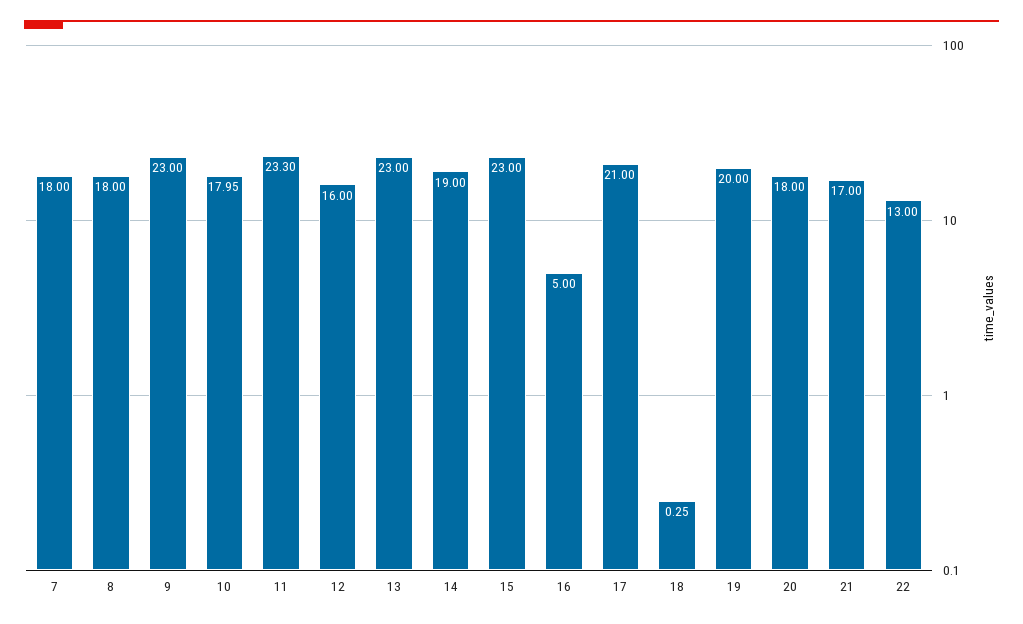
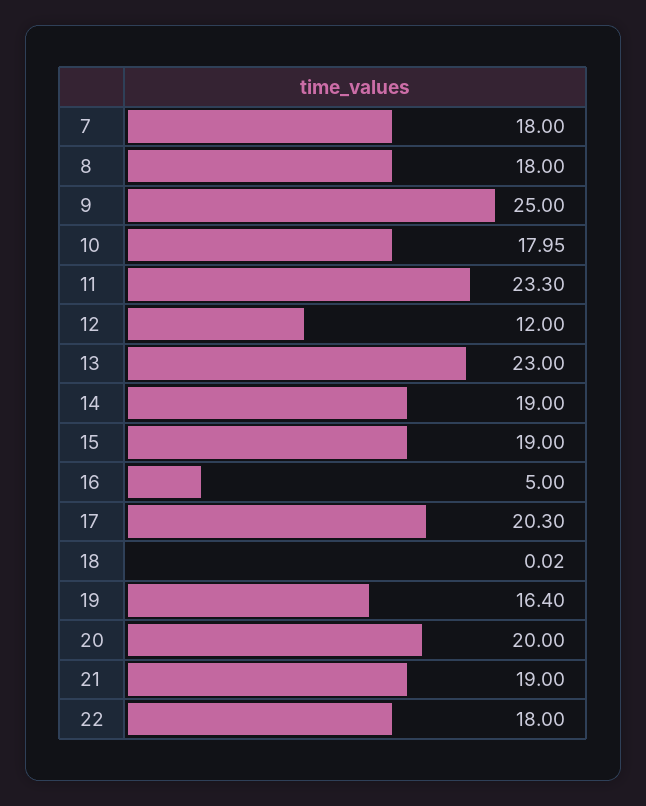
  {
    "7": 18,
    "8": 18,
-   "9": 23,
+   "9": 25,
    "10": 17.95,
    "11": 23.3,
-   "12": 16,
+   "12": 12,
    "13": 23,
    "14": 19,
-   "15": 23,
+   "15": 19,
    "16": 5,
-   "17": 21,
+   "17": 20.3,
-   "18": 0.25,
+   "18": 0.02,
-   "19": 20,
+   "19": 16.4,
-   "20": 18,
+   "20": 20,
-   "21": 17,
+   "21": 19,
-   "22": 13
+   "22": 18
  }

